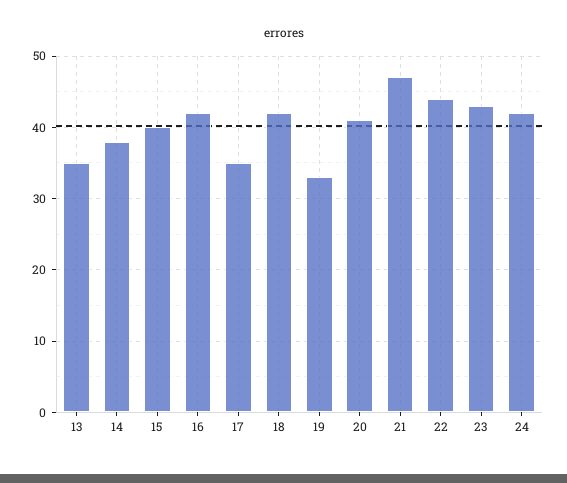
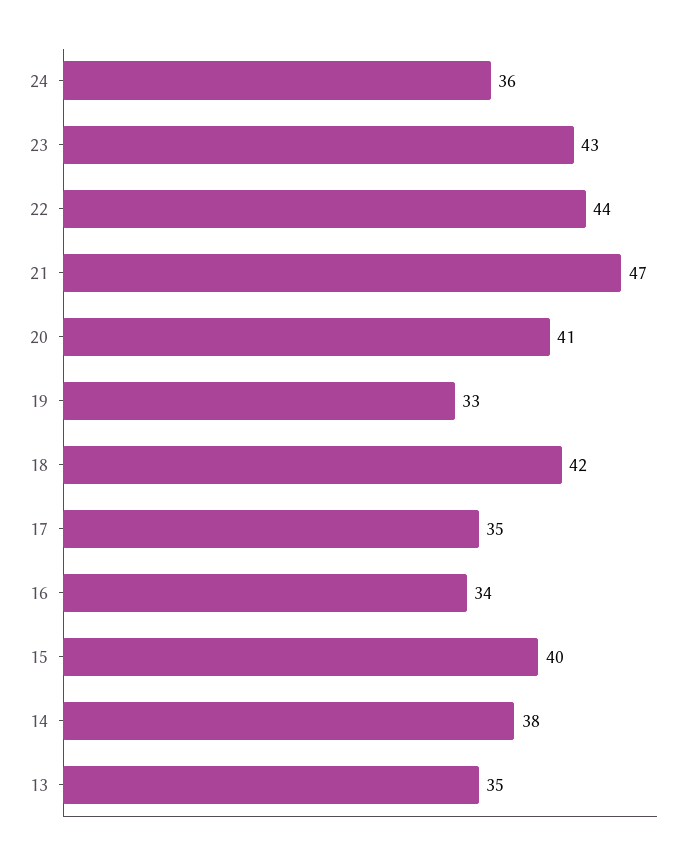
  {
    "13": 35,
    "14": 38,
    "15": 40,
-   "16": 42,
+   "16": 34,
    "17": 35,
    "18": 42,
    "19": 33,
    "20": 41,
    "21": 47,
    "22": 44,
    "23": 43,
-   "24": 42
+   "24": 36
  }

